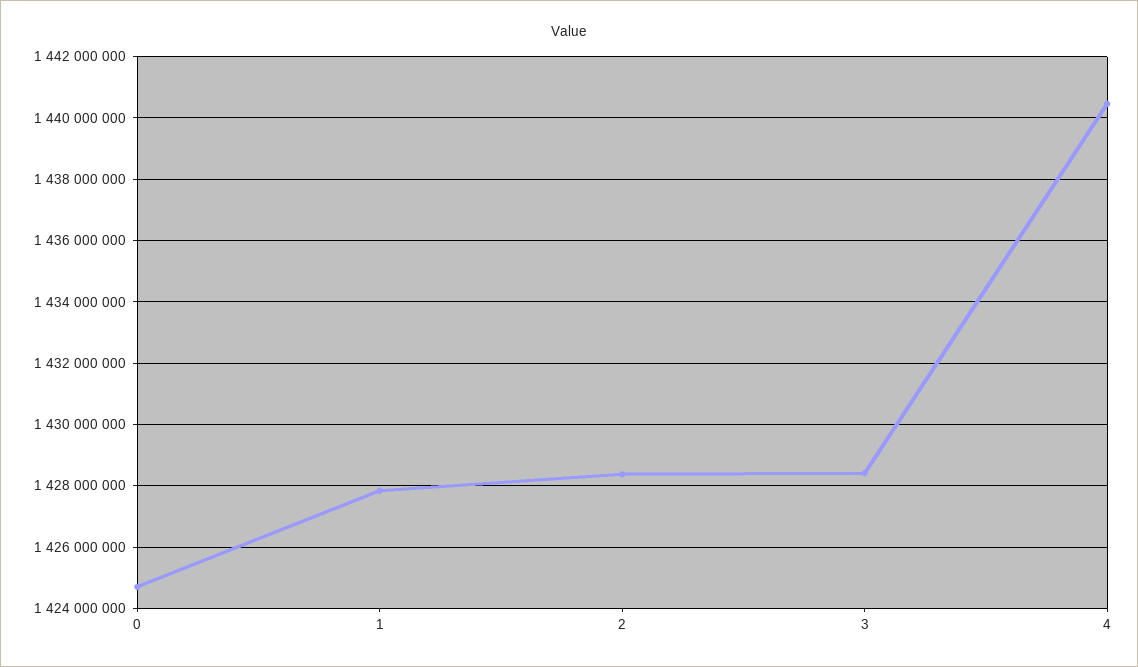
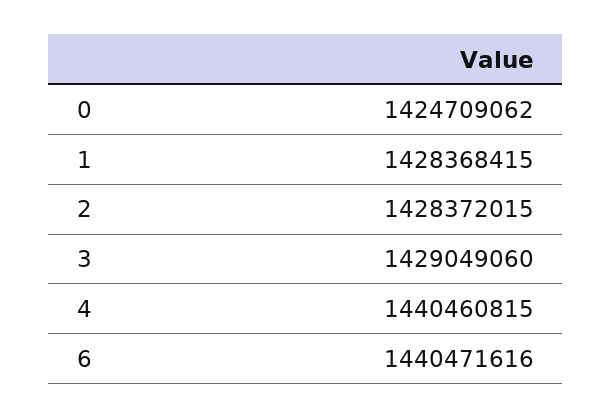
  {
    "0": 1424709062,
-   "1": 1427800000,
+   "1": 1428368415,
    "2": 1428372015,
-   "3": 1428400000,
+   "3": 1429049060,
-   "4": 1440460815
+   "4": 1440460815,
+   "6": 1440471616
  }

